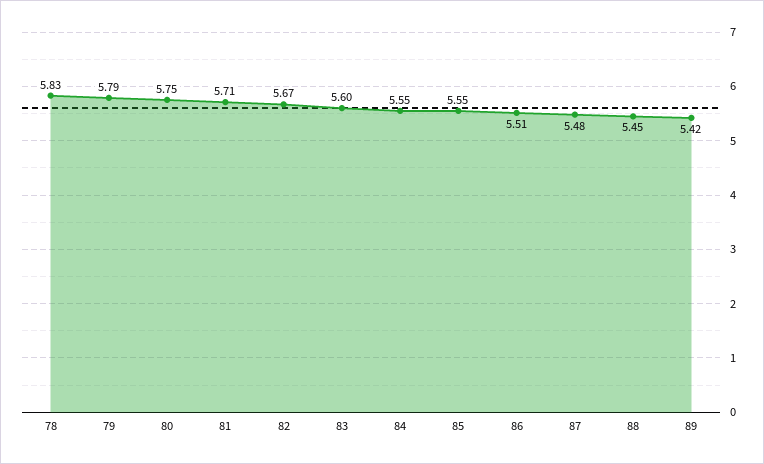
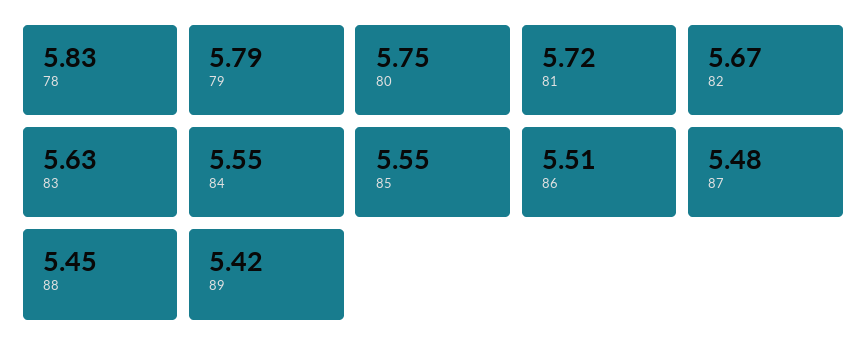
  {
    "78": 5.83,
    "79": 5.79,
    "80": 5.75,
-   "81": 5.71,
+   "81": 5.72,
    "82": 5.67,
-   "83": 5.6,
+   "83": 5.63,
    "84": 5.55,
    "85": 5.55,
    "86": 5.51,
    "87": 5.48,
    "88": 5.45,
    "89": 5.42
  }

